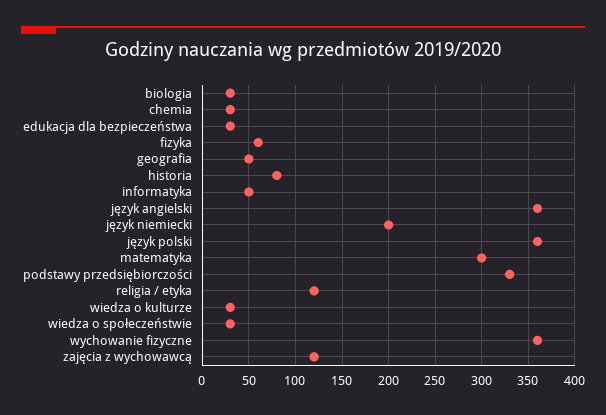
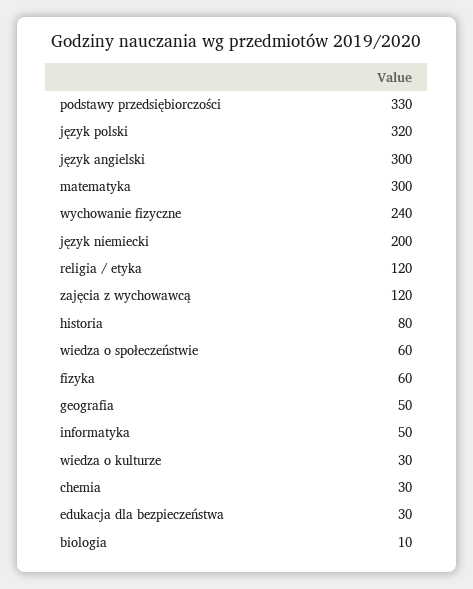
  {
-   "biologia": 30,
+   "biologia": 10,
    "chemia": 30,
    "edukacja dla bezpieczeństwa": 30,
    "fizyka": 60,
    "geografia": 50,
    "historia": 80,
    "informatyka": 50,
-   "język angielski": 360,
+   "język angielski": 300,
    "język niemiecki": 200,
-   "język polski": 360,
+   "język polski": 320,
    "matematyka": 300,
    "podstawy przedsiębiorczości": 330,
    "religia / etyka": 120,
    "wiedza o kulturze": 30,
-   "wiedza o społeczeństwie": 30,
+   "wiedza o społeczeństwie": 60,
-   "wychowanie fizyczne": 360,
+   "wychowanie fizyczne": 240,
    "zajęcia z wychowawcą": 120
  }

